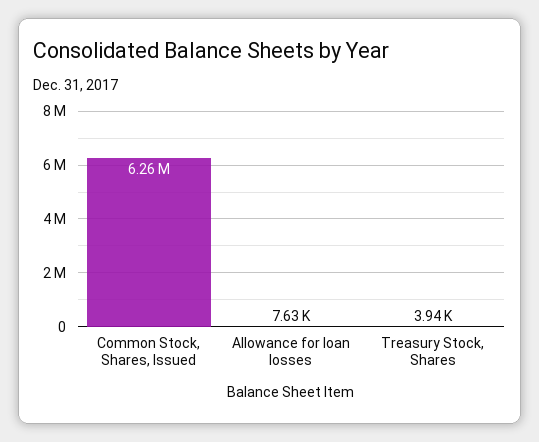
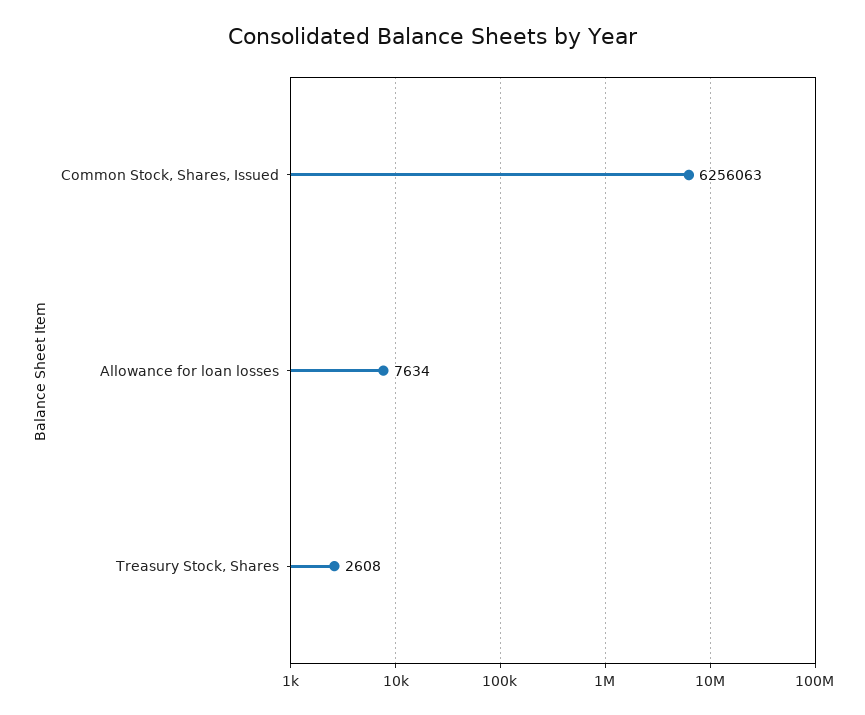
  {
    "Common Stock, Shares, Issued": 6256063,
    "Allowance for loan losses": 7634,
-   "Treasury Stock, Shares": 3940
+   "Treasury Stock, Shares": 2608
  }

